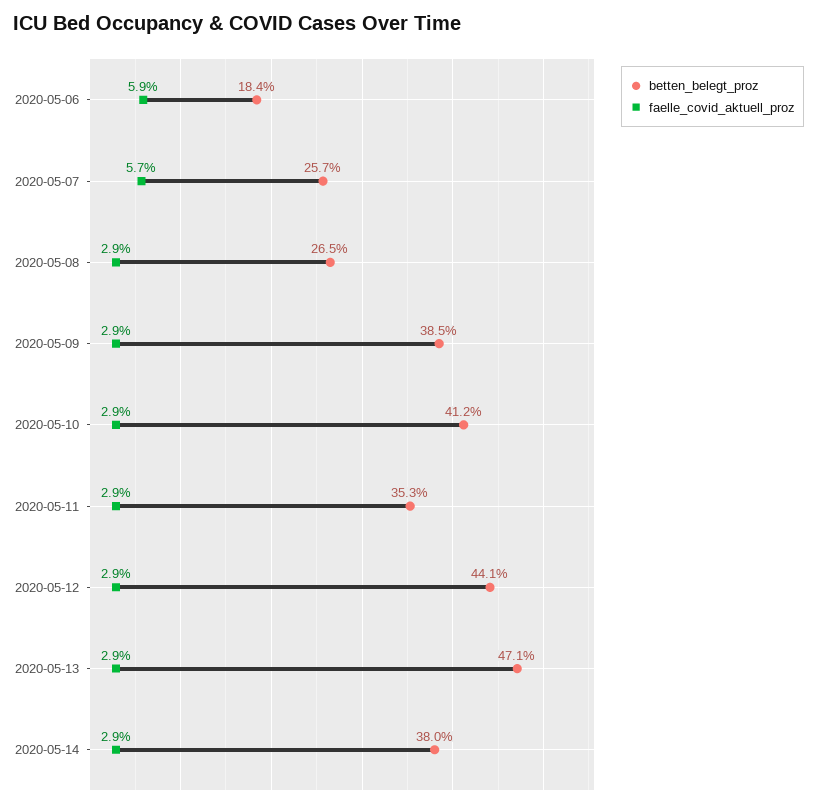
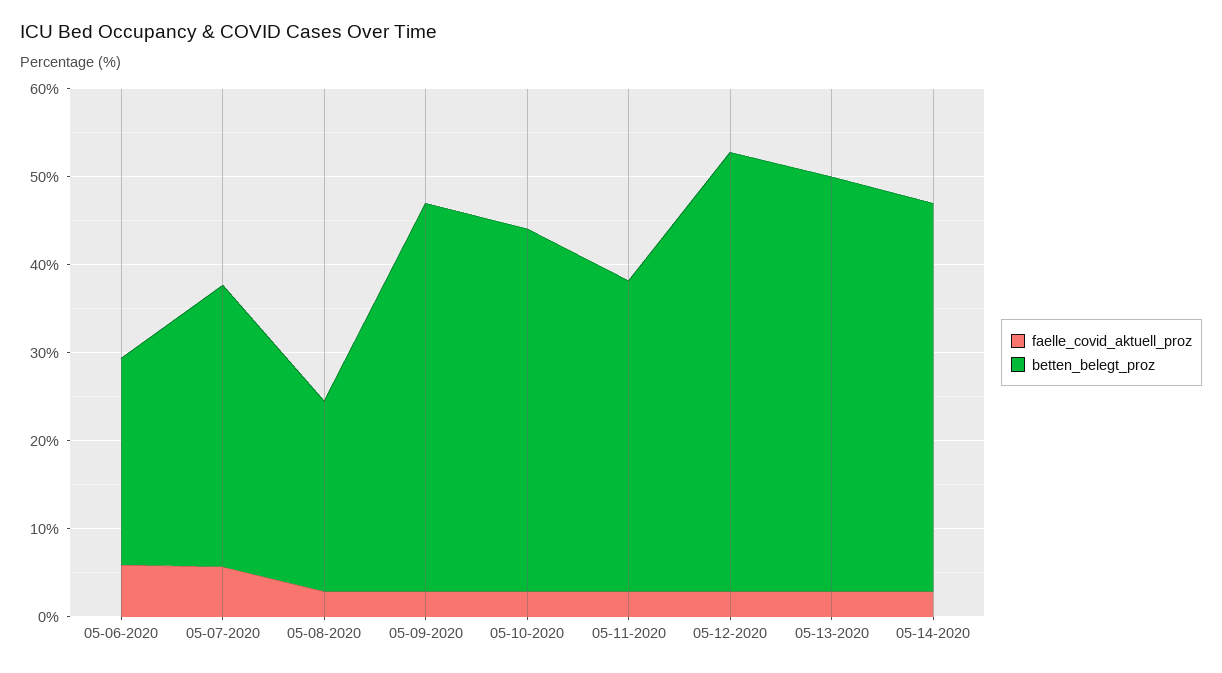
  {
    "betten_belegt_proz": {
-     "2020-05-06": 18.4,
+     "2020-05-06": 24,
-     "2020-05-07": 25.7,
+     "2020-05-07": 32,
-     "2020-05-08": 26.5,
+     "2020-05-08": 22,
-     "2020-05-09": 38.5,
+     "2020-05-09": 44,
      "2020-05-10": 41.2,
      "2020-05-11": 35.3,
-     "2020-05-12": 44.1,
+     "2020-05-12": 50,
      "2020-05-13": 47.1,
-     "2020-05-14": 38
+     "2020-05-14": 44
    },
    "faelle_covid_aktuell_proz": {
      "2020-05-06": 5.9,
      "2020-05-07": 5.7,
      "2020-05-08": 2.9,
      "2020-05-09": 2.9,
      "2020-05-10": 2.9,
      "2020-05-11": 2.9,
      "2020-05-12": 2.9,
      "2020-05-13": 2.9,
      "2020-05-14": 2.9
    }
  }

